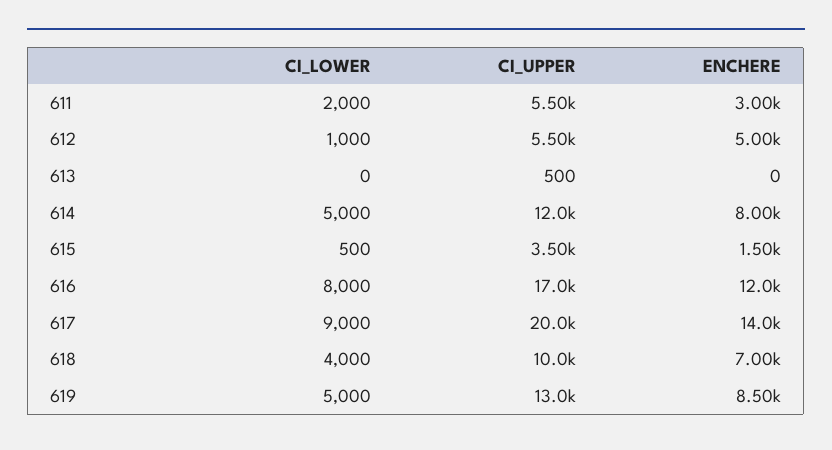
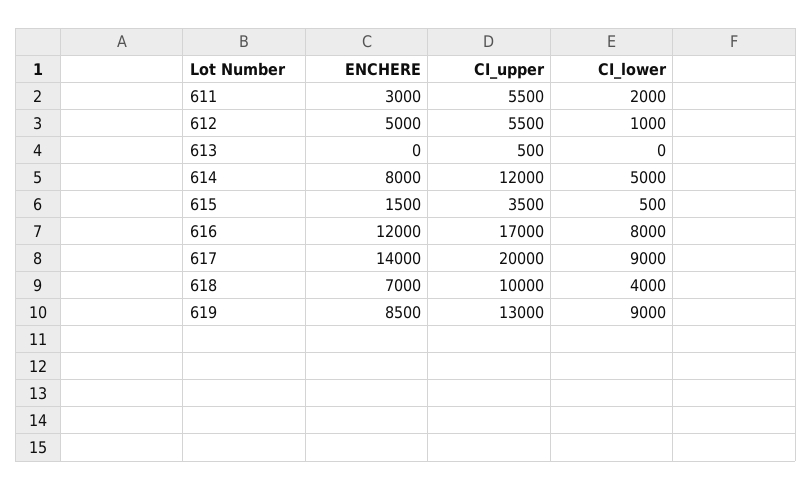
  {
    "CI_LOWER": {
      "611": 2000,
      "612": 1000,
      "613": 0,
      "614": 5000,
      "615": 500,
      "616": 8000,
      "617": 9000,
      "618": 4000,
-     "619": 5000
+     "619": 9000
    },
    "CI_UPPER": {
      "611": 5500,
      "612": 5500,
      "613": 500,
      "614": 12000,
      "615": 3500,
      "616": 17000,
      "617": 20000,
      "618": 10000,
      "619": 13000
    },
    "ENCHERE": {
      "611": 3000,
      "612": 5000,
      "613": 0,
      "614": 8000,
      "615": 1500,
      "616": 12000,
      "617": 14000,
      "618": 7000,
      "619": 8500
    }
  }

